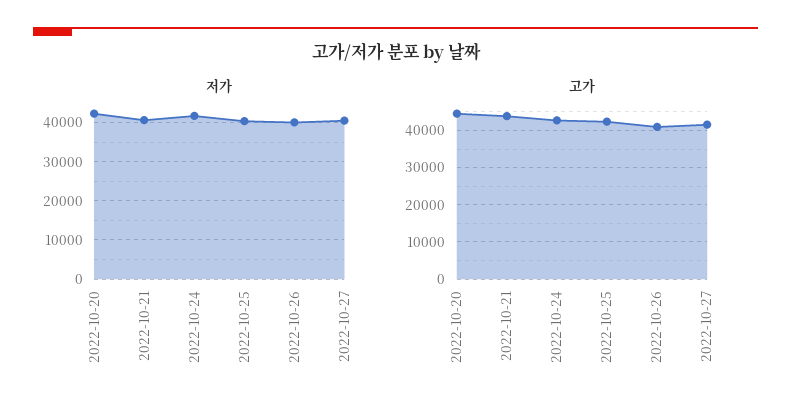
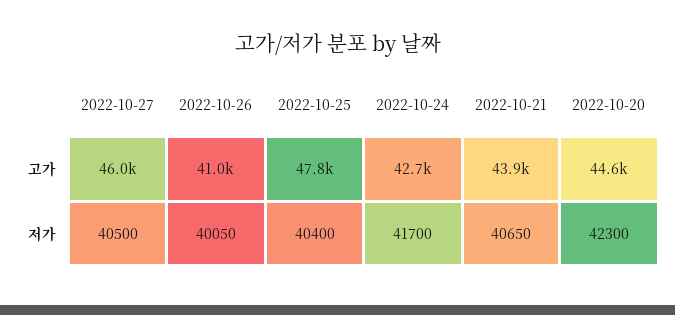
  {
    "저가": {
      "2022-10-20": 42300,
      "2022-10-21": 40650,
      "2022-10-24": 41700,
      "2022-10-25": 40400,
      "2022-10-26": 40050,
      "2022-10-27": 40500
    },
    "고가": {
      "2022-10-20": 44600,
      "2022-10-21": 43900,
      "2022-10-24": 42700,
-     "2022-10-25": 42000,
+     "2022-10-25": 47800,
      "2022-10-26": 41000,
-     "2022-10-27": 42000
+     "2022-10-27": 46000
    }
  }

